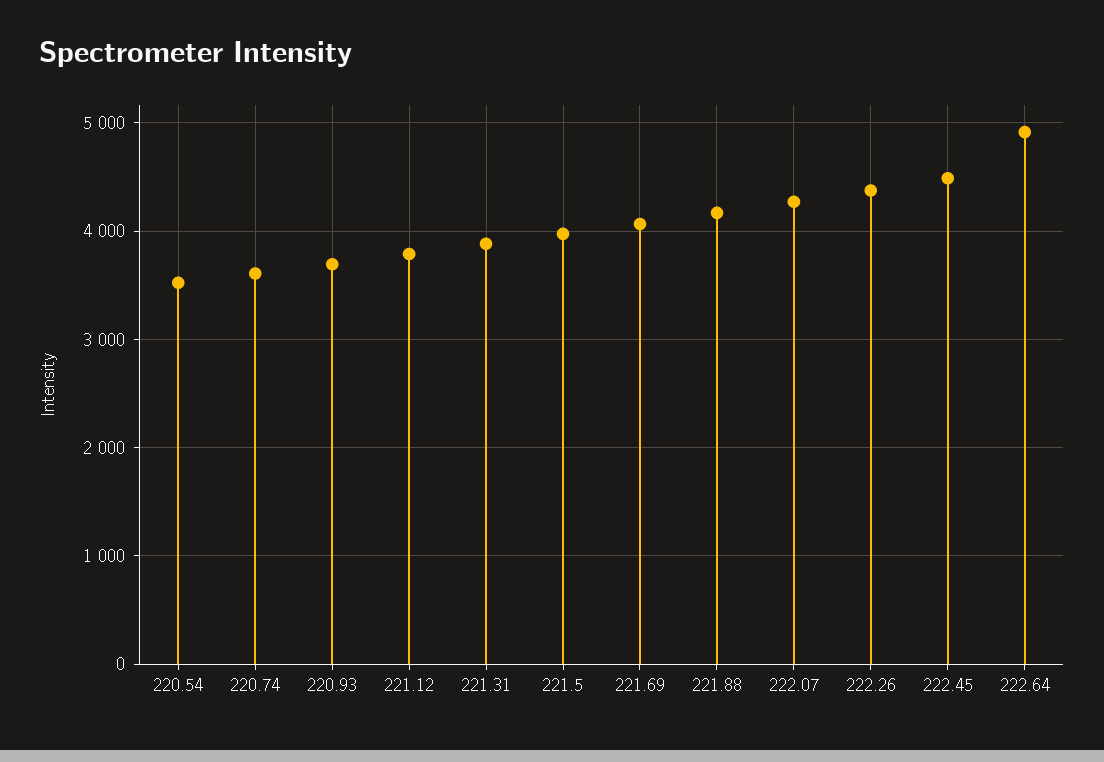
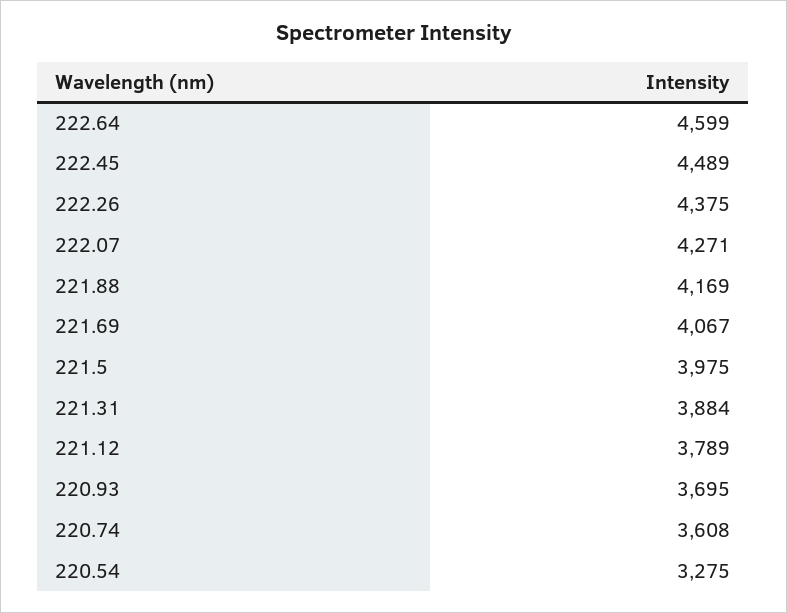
  {
-   "220.54": 3500,
+   "220.54": 3275,
    "220.74": 3608,
    "220.93": 3695,
    "221.12": 3789,
    "221.31": 3884,
    "221.5": 3975,
    "221.69": 4067,
    "221.88": 4169,
    "222.07": 4271,
    "222.26": 4375,
    "222.45": 4489,
-   "222.64": 4900
+   "222.64": 4599
  }

